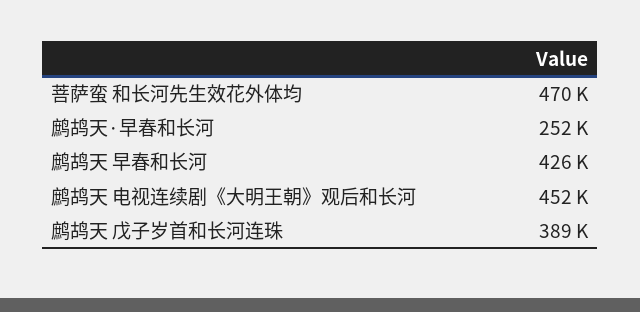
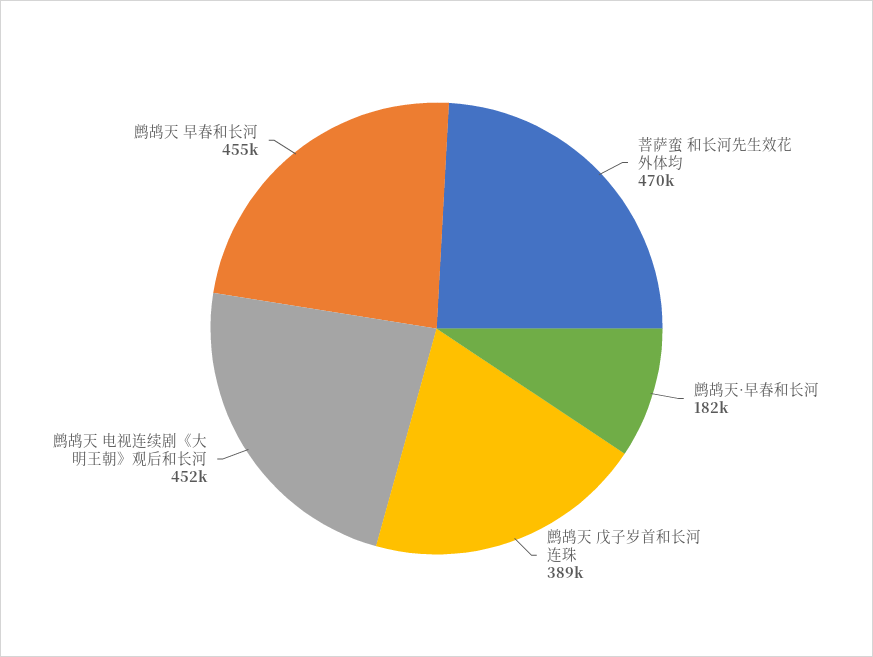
  {
    "菩萨蛮 和长河先生效花外体均": 470000,
-   "鹧鸪天·早春和长河": 252000,
+   "鹧鸪天·早春和长河": 182000,
-   "鹧鸪天 早春和长河": 426000,
+   "鹧鸪天 早春和长河": 455000,
    "鹧鸪天 电视连续剧《大明王朝》观后和长河": 452000,
    "鹧鸪天 戊子岁首和长河连珠": 389000
  }

